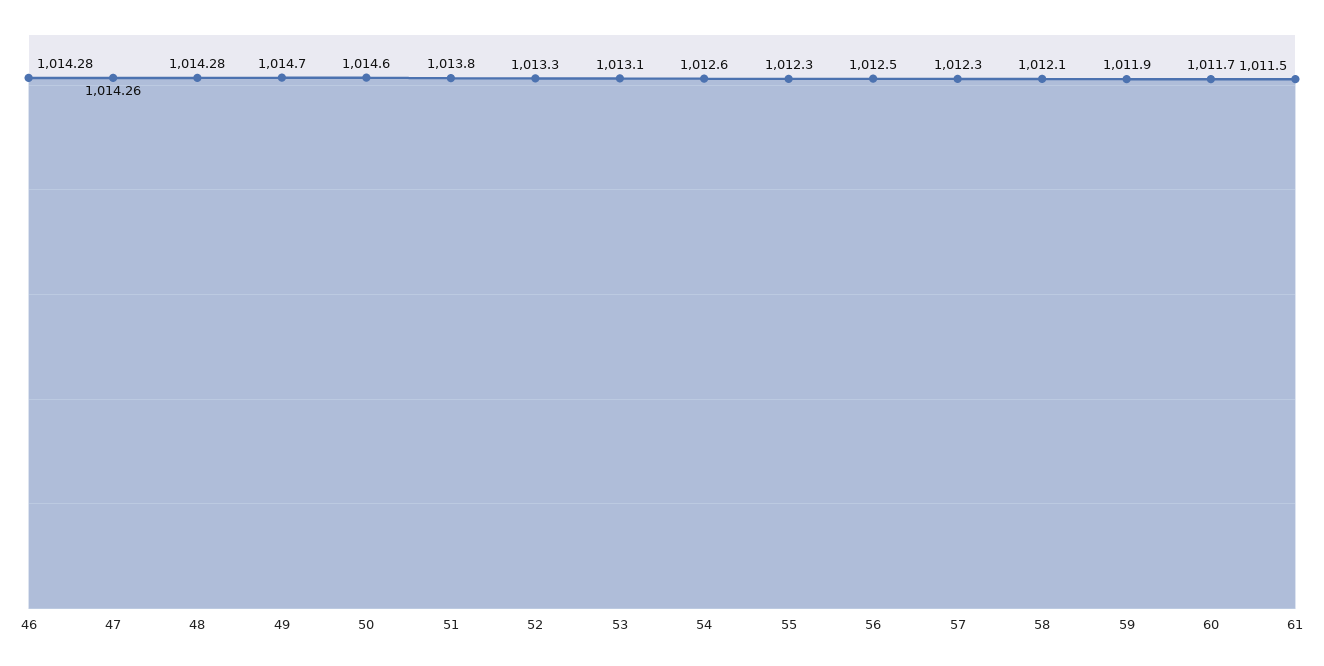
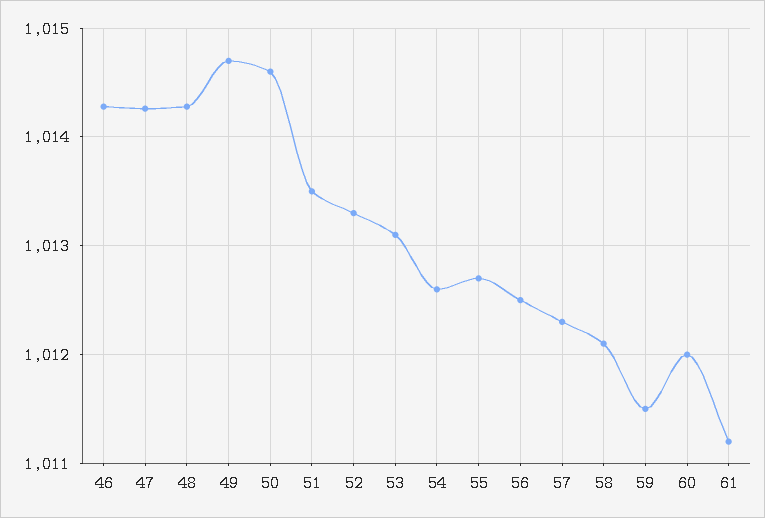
  {
    "46": 1014.28,
    "47": 1014.26,
    "48": 1014.28,
    "49": 1014.7,
    "50": 1014.6,
-   "51": 1013.8,
+   "51": 1013.5,
    "52": 1013.3,
    "53": 1013.1,
    "54": 1012.6,
-   "55": 1012.3,
+   "55": 1012.7,
    "56": 1012.5,
    "57": 1012.3,
    "58": 1012.1,
-   "59": 1011.9,
+   "59": 1011.5,
-   "60": 1011.7,
+   "60": 1012,
-   "61": 1011.5
+   "61": 1011.2
  }

